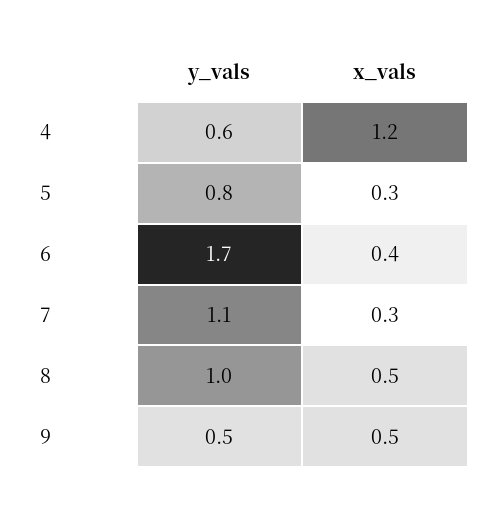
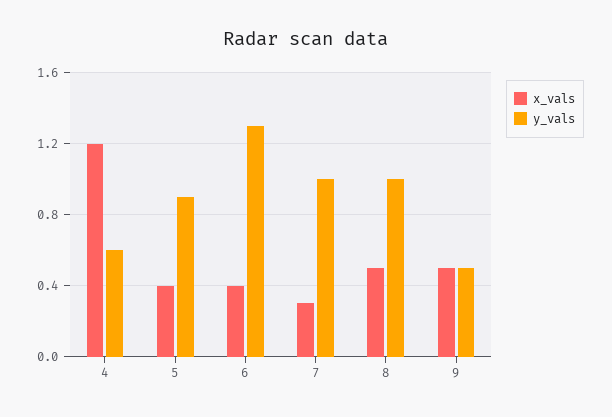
  {
    "y_vals": {
      "4": 0.6,
-     "5": 0.8,
+     "5": 0.9,
-     "6": 1.7,
+     "6": 1.3,
-     "7": 1.1,
+     "7": 1,
      "8": 1,
      "9": 0.5
    },
    "x_vals": {
      "4": 1.2,
-     "5": 0.3,
+     "5": 0.4,
      "6": 0.4,
      "7": 0.3,
      "8": 0.5,
      "9": 0.5
    }
  }

